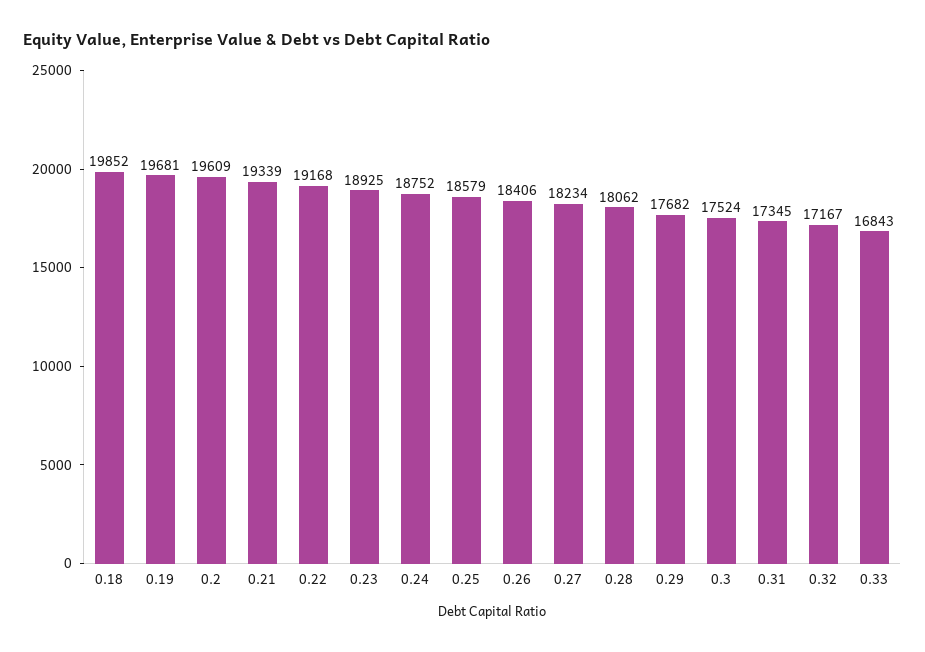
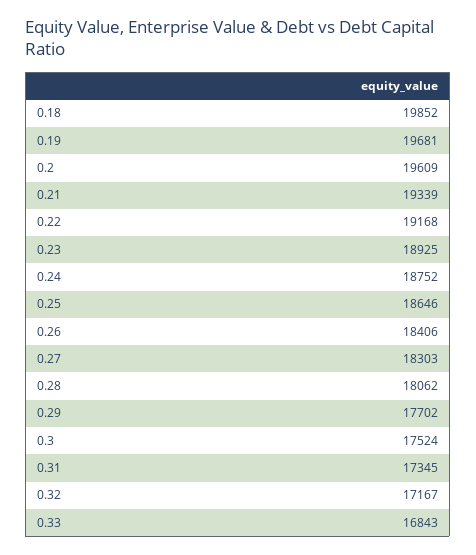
  {
    "0.18": 19852,
    "0.19": 19681,
    "0.2": 19609,
    "0.21": 19339,
    "0.22": 19168,
    "0.23": 18925,
    "0.24": 18752,
-   "0.25": 18579,
+   "0.25": 18646,
    "0.26": 18406,
-   "0.27": 18234,
+   "0.27": 18303,
    "0.28": 18062,
-   "0.29": 17682,
+   "0.29": 17702,
    "0.3": 17524,
    "0.31": 17345,
    "0.32": 17167,
    "0.33": 16843
  }

